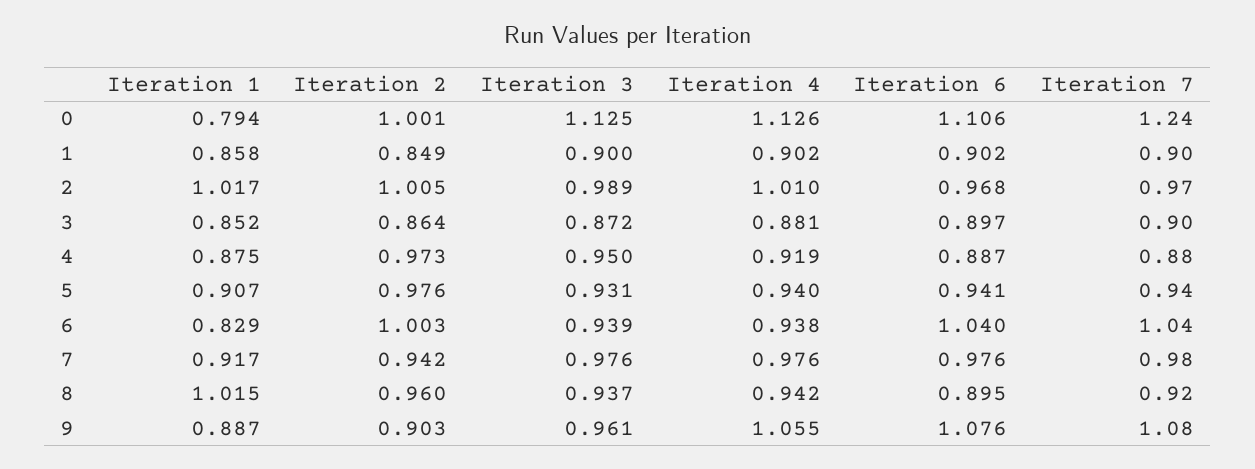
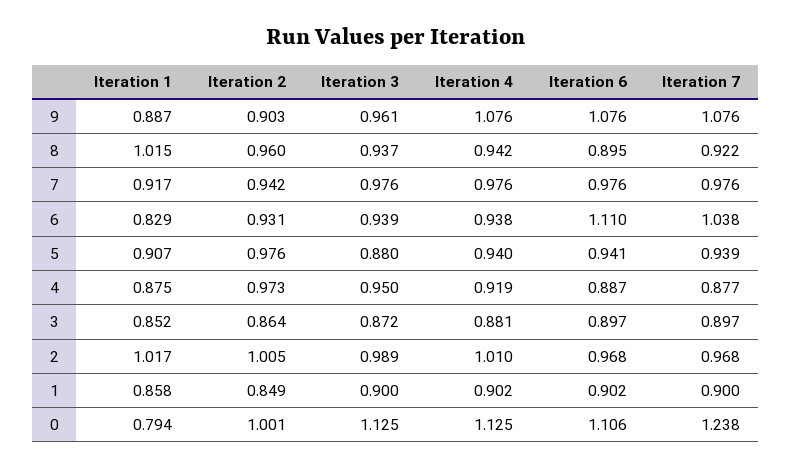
  {
    "Iteration 1": {
      "0": 0.794,
      "1": 0.858,
      "2": 1.017,
      "3": 0.852,
      "4": 0.875,
      "5": 0.907,
      "6": 0.829,
      "7": 0.917,
      "8": 1.015,
      "9": 0.887
    },
    "Iteration 2": {
      "0": 1.001,
      "1": 0.849,
      "2": 1.005,
      "3": 0.864,
      "4": 0.973,
      "5": 0.976,
-     "6": 1.003,
+     "6": 0.931,
      "7": 0.942,
      "8": 0.96,
      "9": 0.903
    },
    "Iteration 3": {
      "0": 1.125,
      "1": 0.9,
      "2": 0.989,
      "3": 0.872,
      "4": 0.95,
-     "5": 0.931,
+     "5": 0.88,
      "6": 0.939,
      "7": 0.976,
      "8": 0.937,
      "9": 0.961
    },
    "Iteration 4": {
-     "0": 1.126,
+     "0": 1.125,
      "1": 0.902,
      "2": 1.01,
      "3": 0.881,
      "4": 0.919,
      "5": 0.94,
      "6": 0.938,
      "7": 0.976,
      "8": 0.942,
-     "9": 1.055
+     "9": 1.076
    },
    "Iteration 6": {
      "0": 1.106,
      "1": 0.902,
      "2": 0.968,
      "3": 0.897,
      "4": 0.887,
      "5": 0.941,
-     "6": 1.04,
+     "6": 1.11,
      "7": 0.976,
      "8": 0.895,
      "9": 1.076
    },
    "Iteration 7": {
      "0": 1.238,
      "1": 0.9,
      "2": 0.968,
      "3": 0.897,
      "4": 0.877,
      "5": 0.939,
      "6": 1.038,
      "7": 0.976,
      "8": 0.922,
      "9": 1.076
    }
  }

